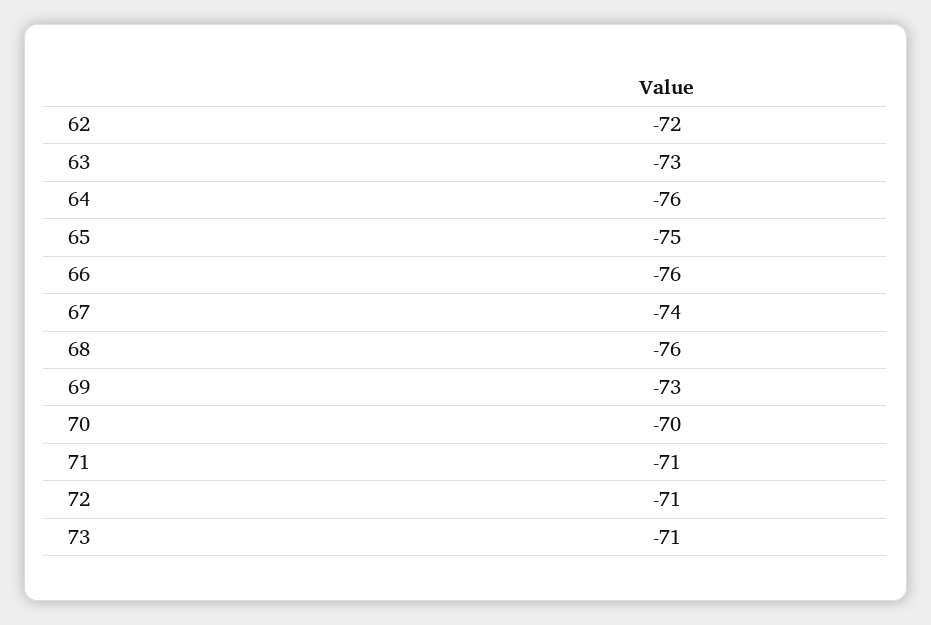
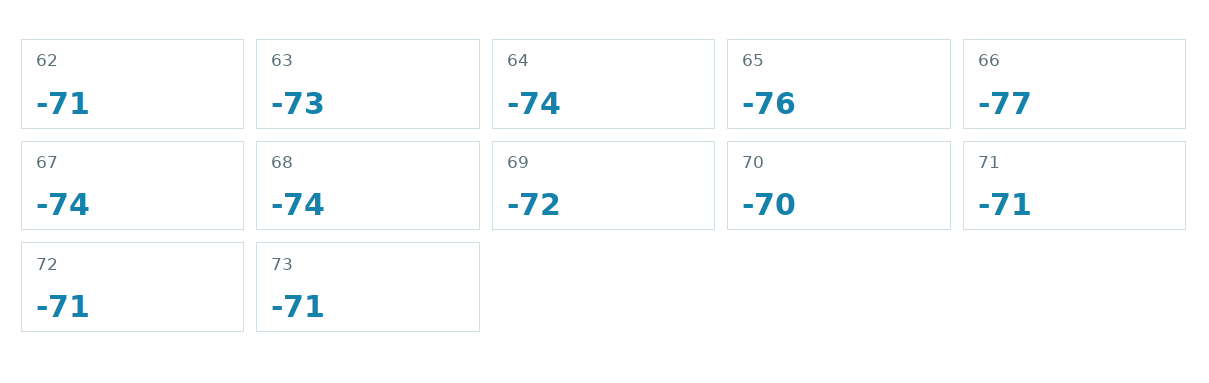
  {
-   "62": -72,
+   "62": -71,
    "63": -73,
-   "64": -76,
+   "64": -74,
-   "65": -75,
+   "65": -76,
-   "66": -76,
+   "66": -77,
    "67": -74,
-   "68": -76,
+   "68": -74,
-   "69": -73,
+   "69": -72,
    "70": -70,
    "71": -71,
    "72": -71,
    "73": -71
  }

